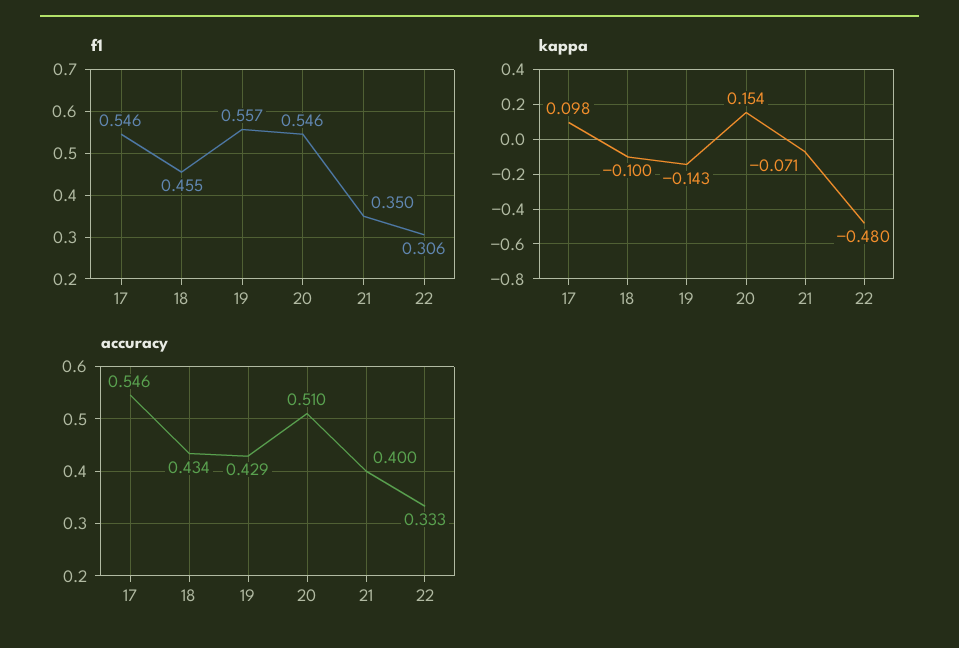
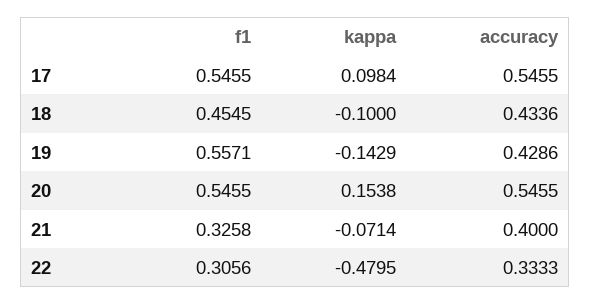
  {
    "f1": {
      "17": 0.5455,
      "18": 0.4545,
      "19": 0.5571,
      "20": 0.5455,
-     "21": 0.35,
+     "21": 0.3258,
      "22": 0.3056
    },
    "kappa": {
      "17": 0.0984,
      "18": -0.1,
      "19": -0.1429,
      "20": 0.1538,
      "21": -0.0714,
      "22": -0.4795
    },
    "accuracy": {
      "17": 0.5455,
      "18": 0.4336,
      "19": 0.4286,
-     "20": 0.51,
+     "20": 0.5455,
      "21": 0.4,
      "22": 0.3333
    }
  }

